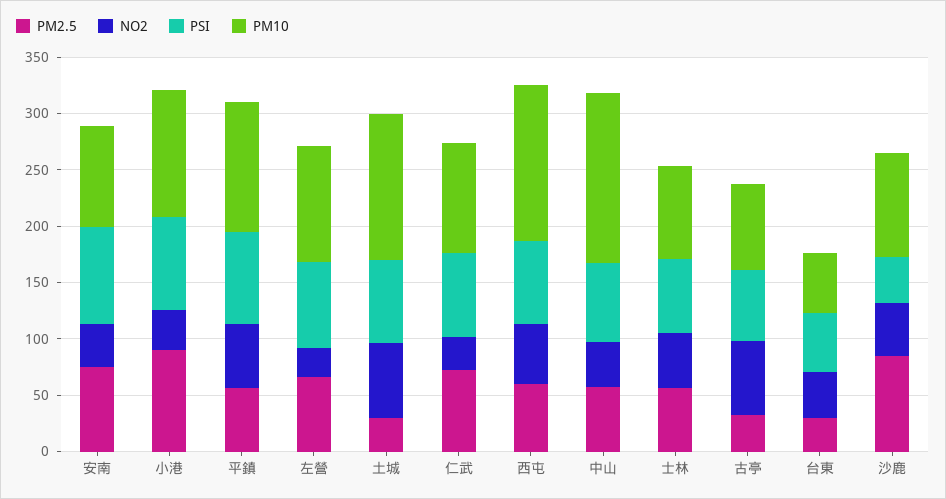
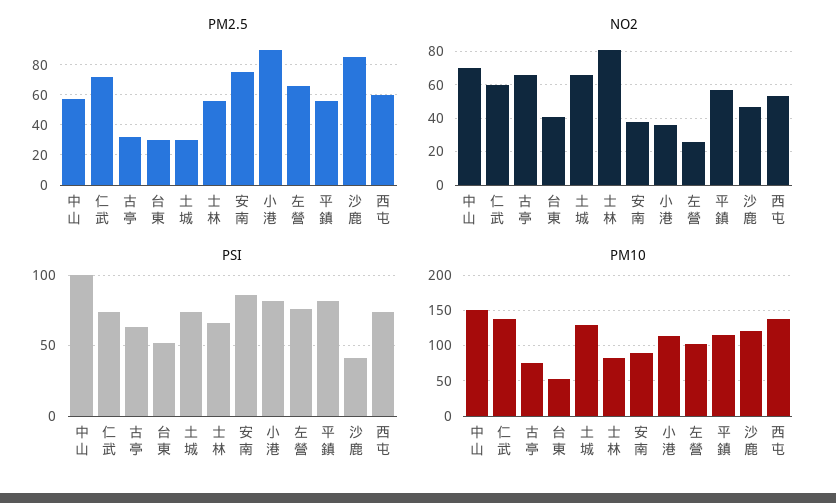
  {
    "PM2.5": {
      "安南": 75,
      "小港": 90,
      "平鎮": 55,
      "左營": 65,
      "土城": 30,
      "仁武": 70,
      "西屯": 60,
      "中山": 55,
      "士林": 55,
      "古亭": 30,
      "台東": 30,
      "沙鹿": 85
    },
    "NO2": {
      "安南": 40,
      "小港": 35,
      "平鎮": 55,
      "左營": 25,
      "土城": 65,
-     "仁武": 30,
+     "仁武": 60,
      "西屯": 55,
-     "中山": 40,
+     "中山": 70,
-     "士林": 50,
+     "士林": 80,
      "古亭": 65,
      "台東": 40,
      "沙鹿": 45
    },
    "PSI": {
      "安南": 85,
      "小港": 80,
      "平鎮": 80,
      "左營": 75,
      "土城": 75,
      "仁武": 75,
      "西屯": 75,
-     "中山": 70,
+     "中山": 100,
      "士林": 65,
      "古亭": 65,
      "台東": 50,
      "沙鹿": 40
    },
    "PM10": {
      "安南": 90,
      "小港": 110,
      "平鎮": 120,
      "左營": 100,
      "土城": 130,
-     "仁武": 100,
+     "仁武": 140,
      "西屯": 140,
      "中山": 150,
      "士林": 80,
      "古亭": 80,
      "台東": 50,
-     "沙鹿": 90
+     "沙鹿": 120
    }
  }

